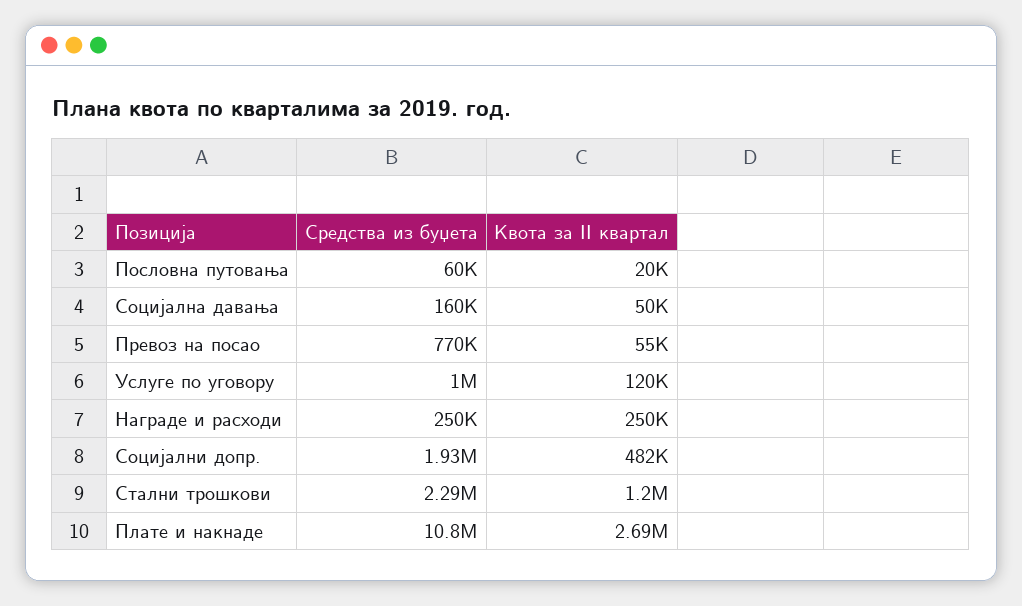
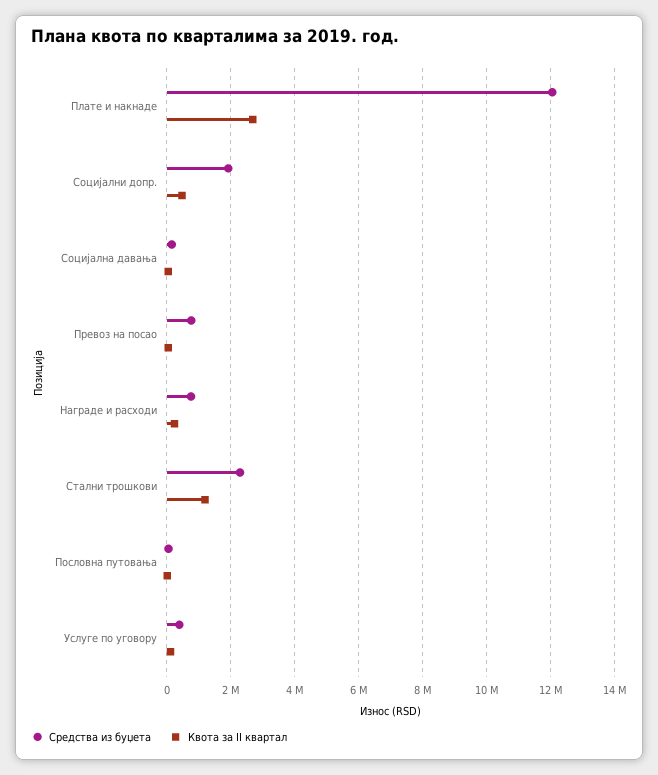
  {
    "Средства из буџета": {
      "Пословна путовања": 60000,
      "Социјална давања": 160000,
      "Превоз на посао": 770000,
-     "Услуге по уговору": 1000000,
+     "Услуге по уговору": 400000,
-     "Награде и расходи": 250000,
+     "Награде и расходи": 800000,
      "Социјални допр.": 1930000,
      "Стални трошкови": 2290000,
-     "Плате и накнаде": 10800000
+     "Плате и накнаде": 12000000
    },
    "Квота за II квартал": {
      "Пословна путовања": 20000,
      "Социјална давања": 50000,
      "Превоз на посао": 55000,
      "Услуге по уговору": 120000,
      "Награде и расходи": 250000,
      "Социјални допр.": 482000,
      "Стални трошкови": 1200000,
      "Плате и накнаде": 2690000
    }
  }

